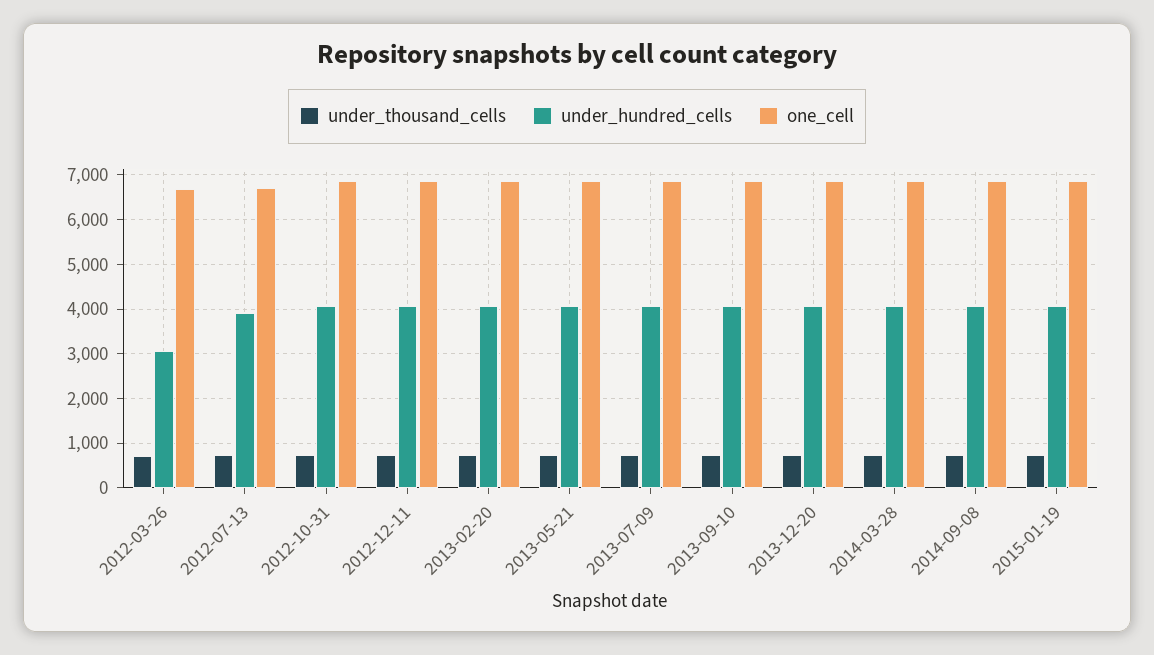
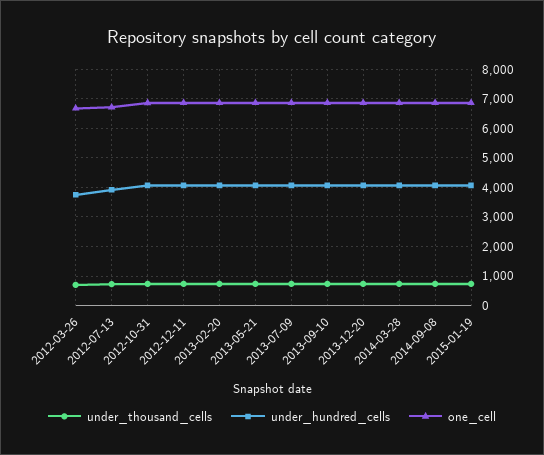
  {
    "under_thousand_cells": {
      "2012-03-26": 800,
      "2012-07-13": 800,
      "2012-10-31": 800,
      "2012-12-11": 800,
      "2013-02-20": 800,
      "2013-05-21": 800,
      "2013-07-09": 800,
      "2013-09-10": 800,
      "2013-12-20": 800,
      "2014-03-28": 800,
      "2014-09-08": 800,
      "2015-01-19": 800
    },
    "under_hundred_cells": {
-     "2012-03-26": 3000,
+     "2012-03-26": 3750,
      "2012-07-13": 4000,
      "2012-10-31": 4000,
      "2012-12-11": 4000,
      "2013-02-20": 4000,
      "2013-05-21": 4000,
      "2013-07-09": 4000,
      "2013-09-10": 4000,
      "2013-12-20": 4000,
      "2014-03-28": 4000,
      "2014-09-08": 4000,
      "2015-01-19": 4000
    },
    "one_cell": {
      "2012-03-26": 6600,
      "2012-07-13": 6800,
      "2012-10-31": 6800,
      "2012-12-11": 6800,
      "2013-02-20": 6800,
      "2013-05-21": 6800,
      "2013-07-09": 6800,
      "2013-09-10": 6800,
      "2013-12-20": 6800,
      "2014-03-28": 6800,
      "2014-09-08": 6800,
      "2015-01-19": 6800
    }
  }

